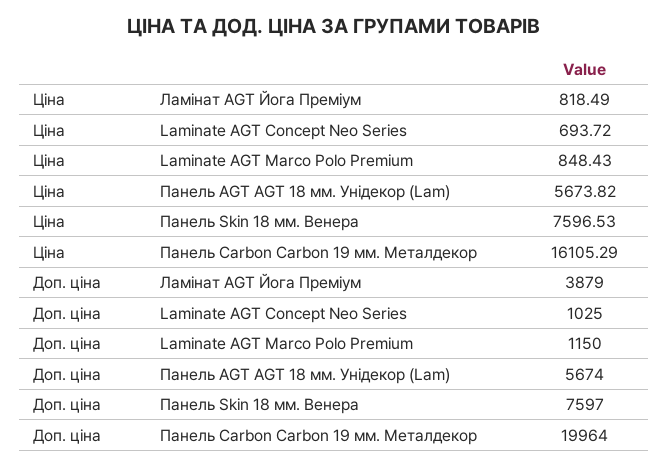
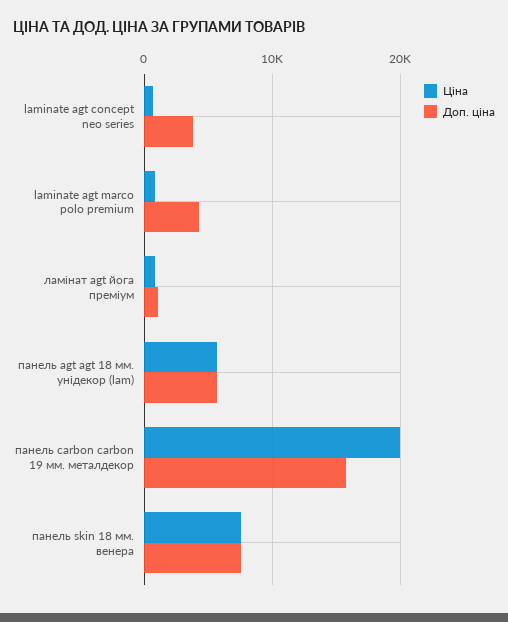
  {
    "Ціна": {
      "Ламінат AGT Йога Преміум": 818.49,
      "Laminate AGT Concept Neo Series": 693.72,
      "Laminate AGT Marco Polo Premium": 848.43,
      "Панель AGT AGT 18 мм. Унідекор (Lam)": 5673.82,
      "Панель Skin 18 мм. Венера": 7596.53,
-     "Панель Carbon Carbon 19 мм. Металдекор": 16105.29
+     "Панель Carbon Carbon 19 мм. Металдекор": 20000
    },
    "Доп. ціна": {
-     "Ламінат AGT Йога Преміум": 3879,
+     "Ламінат AGT Йога Преміум": 1000,
-     "Laminate AGT Concept Neo Series": 1025,
+     "Laminate AGT Concept Neo Series": 4000,
-     "Laminate AGT Marco Polo Premium": 1150,
+     "Laminate AGT Marco Polo Premium": 4000,
      "Панель AGT AGT 18 мм. Унідекор (Lam)": 5674,
      "Панель Skin 18 мм. Венера": 7597,
-     "Панель Carbon Carbon 19 мм. Металдекор": 19964
+     "Панель Carbon Carbon 19 мм. Металдекор": 16000
    }
  }

